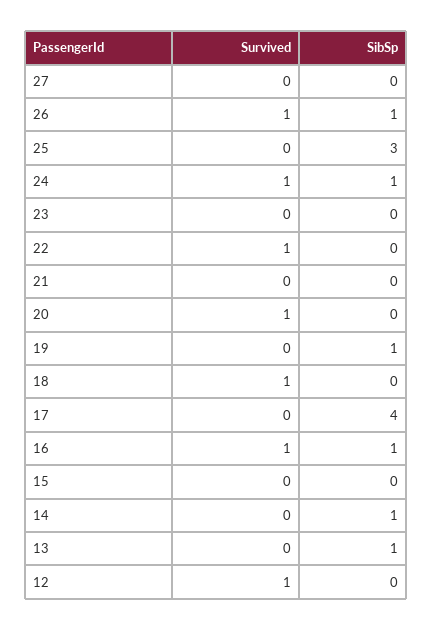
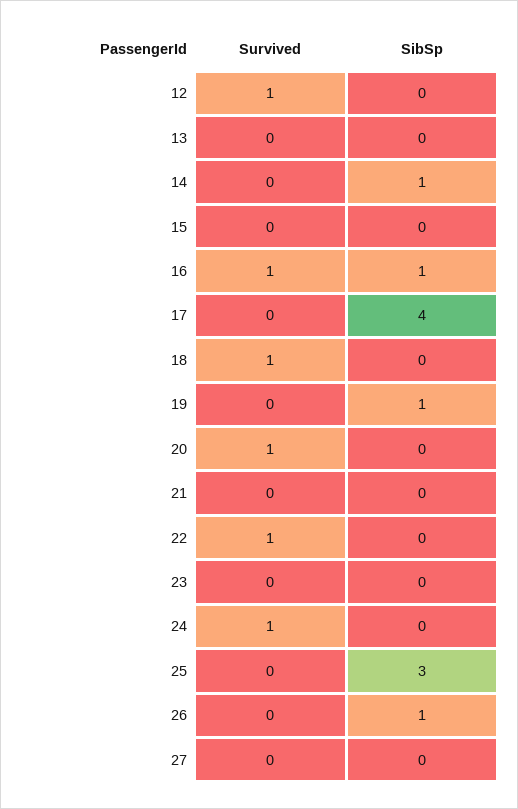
  {
    "Survived": {
      "27": 0,
-     "26": 1,
+     "26": 0,
      "25": 0,
      "24": 1,
      "23": 0,
      "22": 1,
      "21": 0,
      "20": 1,
      "19": 0,
      "18": 1,
      "17": 0,
      "16": 1,
      "15": 0,
      "14": 0,
      "13": 0,
      "12": 1
    },
    "SibSp": {
      "27": 0,
      "26": 1,
      "25": 3,
-     "24": 1,
+     "24": 0,
      "23": 0,
      "22": 0,
      "21": 0,
      "20": 0,
      "19": 1,
      "18": 0,
      "17": 4,
      "16": 1,
      "15": 0,
      "14": 1,
-     "13": 1,
+     "13": 0,
      "12": 0
    }
  }

